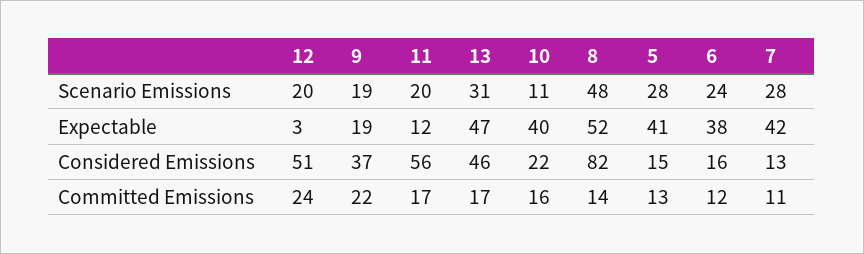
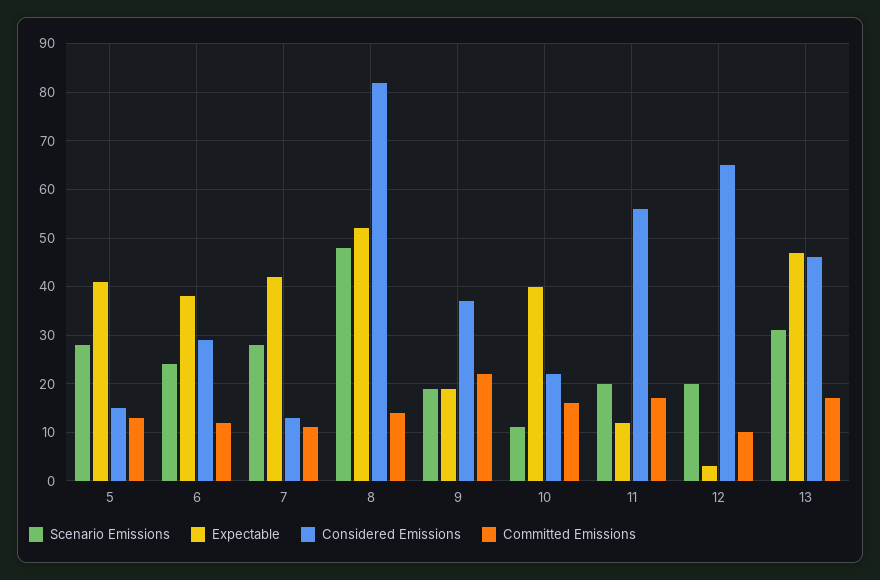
  {
    "Scenario Emissions": {
      "12": 20,
      "9": 19,
      "11": 20,
      "13": 31,
      "10": 11,
      "8": 48,
      "5": 28,
      "6": 24,
      "7": 28
    },
    "Expectable": {
      "12": 3,
      "9": 19,
      "11": 12,
      "13": 47,
      "10": 40,
      "8": 52,
      "5": 41,
      "6": 38,
      "7": 42
    },
    "Considered Emissions": {
-     "12": 51,
+     "12": 65,
      "9": 37,
      "11": 56,
      "13": 46,
      "10": 22,
      "8": 82,
      "5": 15,
-     "6": 16,
+     "6": 30,
      "7": 13
    },
    "Committed Emissions": {
-     "12": 24,
+     "12": 10,
      "9": 22,
      "11": 17,
      "13": 17,
      "10": 16,
      "8": 14,
      "5": 13,
      "6": 12,
      "7": 11
    }
  }

